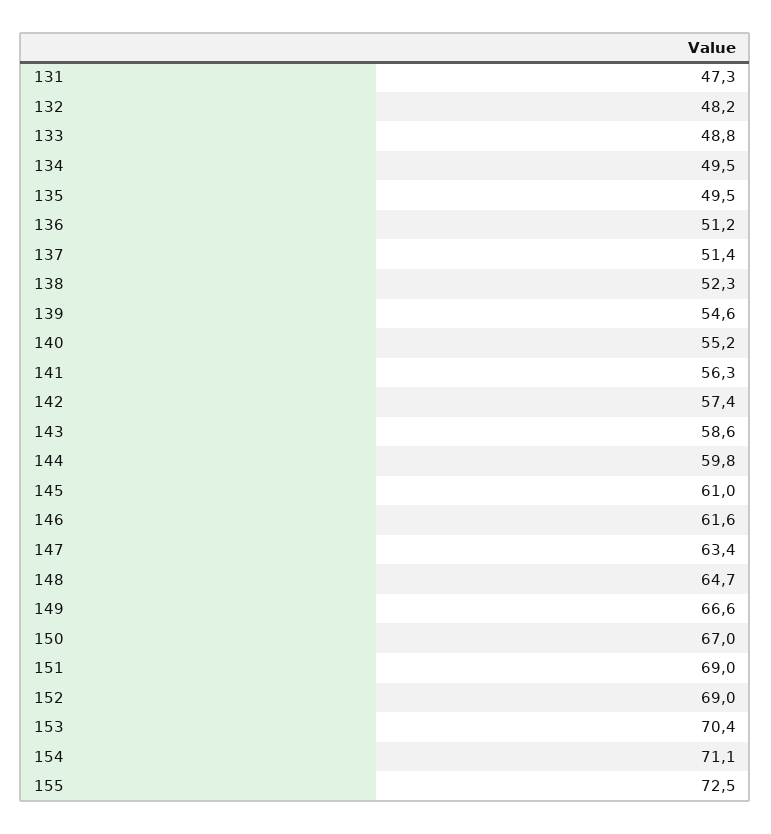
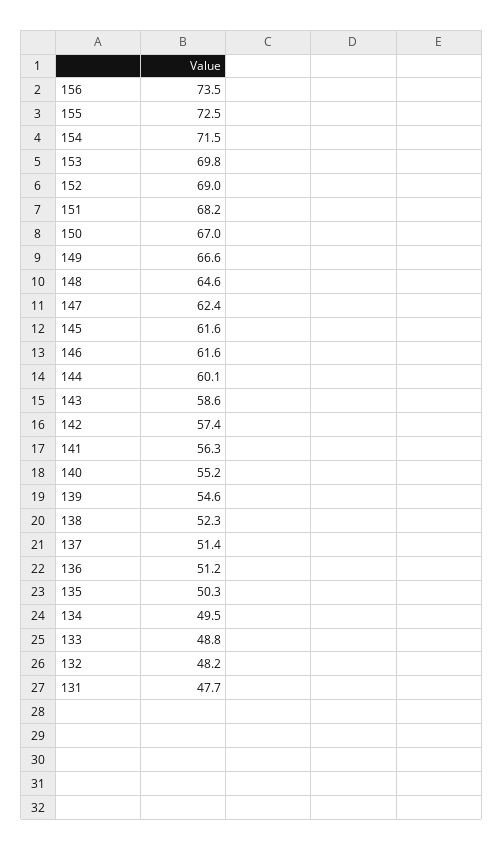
  {
-   "131": 47.3,
+   "131": 47.7,
    "132": 48.2,
    "133": 48.8,
    "134": 49.5,
-   "135": 49.5,
+   "135": 50.3,
    "136": 51.2,
    "137": 51.4,
    "138": 52.3,
    "139": 54.6,
    "140": 55.2,
    "141": 56.3,
    "142": 57.4,
    "143": 58.6,
-   "144": 59.8,
+   "144": 60.1,
-   "145": 61,
+   "145": 61.6,
    "146": 61.6,
-   "147": 63.4,
+   "147": 62.4,
-   "148": 64.7,
+   "148": 64.6,
    "149": 66.6,
    "150": 67,
-   "151": 69,
+   "151": 68.2,
    "152": 69,
-   "153": 70.4,
+   "153": 69.8,
-   "154": 71.1,
+   "154": 71.5,
-   "155": 72.5
+   "155": 72.5,
+   "156": 73.5
  }

